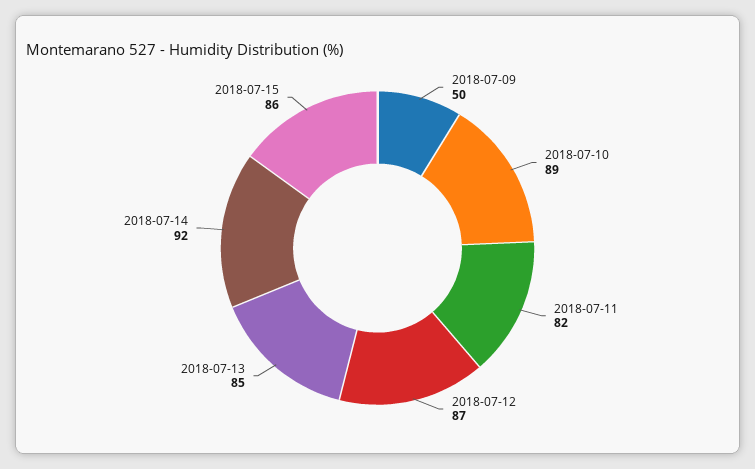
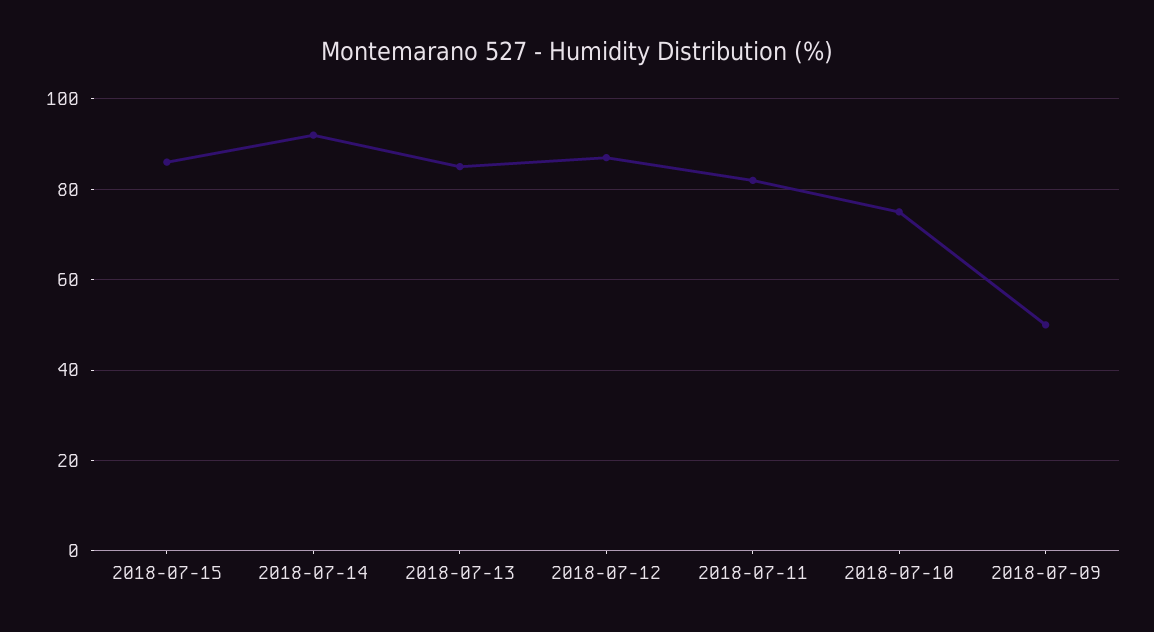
  {
    "2018-07-09": 50,
-   "2018-07-10": 89,
+   "2018-07-10": 75,
    "2018-07-11": 82,
    "2018-07-12": 87,
    "2018-07-13": 85,
    "2018-07-14": 92,
    "2018-07-15": 86
  }

